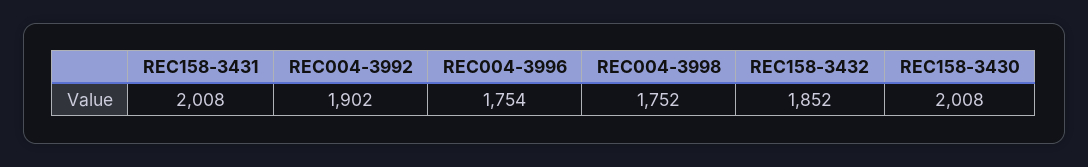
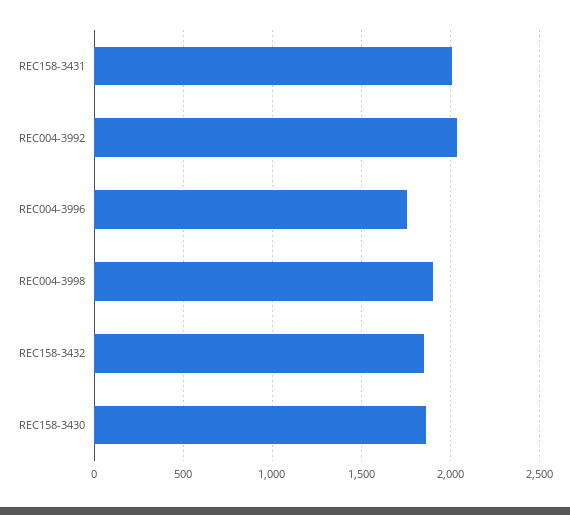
  {
    "REC158-3431": 2008,
-   "REC004-3992": 1902,
+   "REC004-3992": 2050,
    "REC004-3996": 1754,
-   "REC004-3998": 1752,
+   "REC004-3998": 1900,
    "REC158-3432": 1852,
-   "REC158-3430": 2008
+   "REC158-3430": 1850
  }

